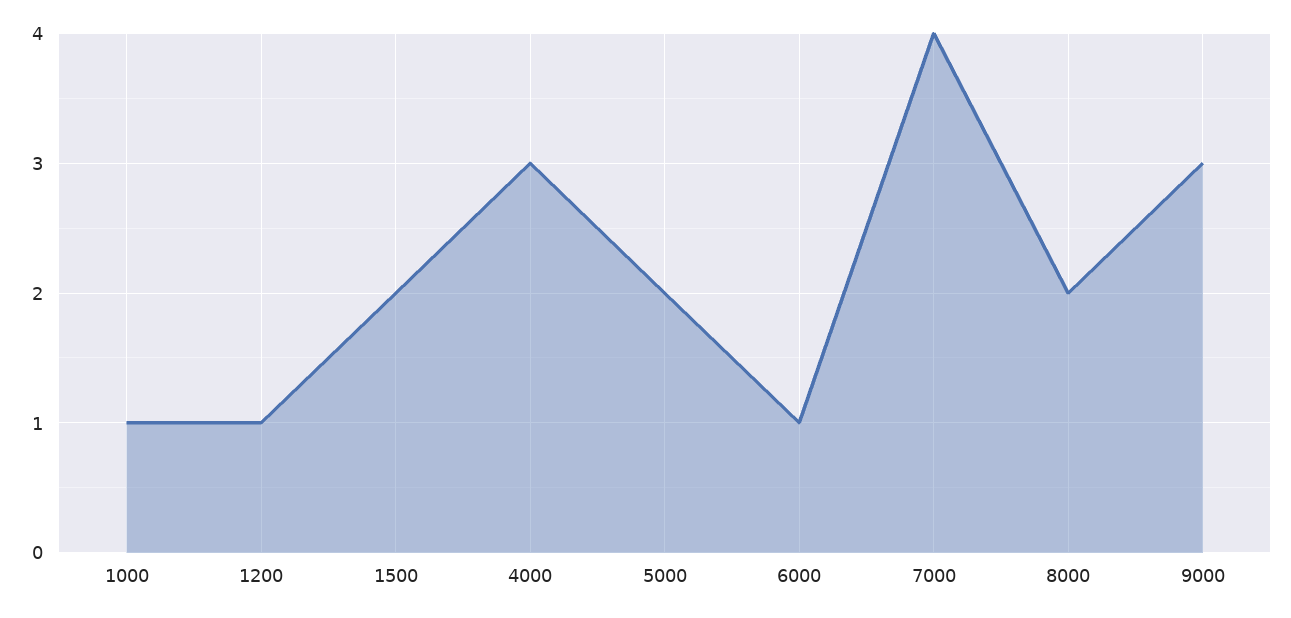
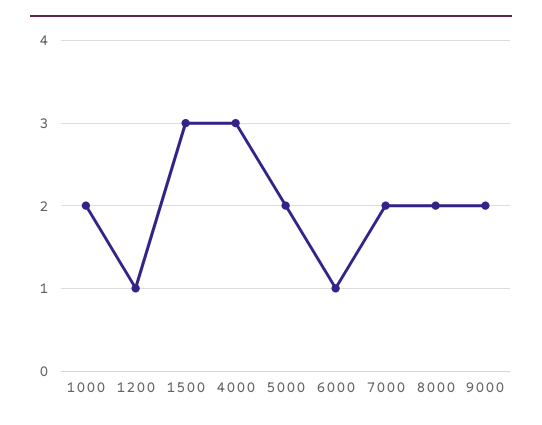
  {
-   "1000": 1,
+   "1000": 2,
    "1200": 1,
-   "1500": 2,
+   "1500": 3,
    "4000": 3,
    "5000": 2,
    "6000": 1,
-   "7000": 4,
+   "7000": 2,
    "8000": 2,
-   "9000": 3
+   "9000": 2
  }

